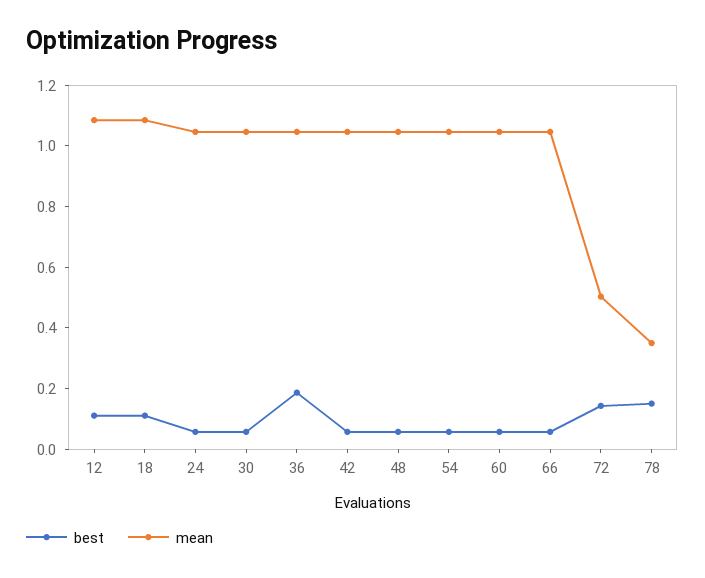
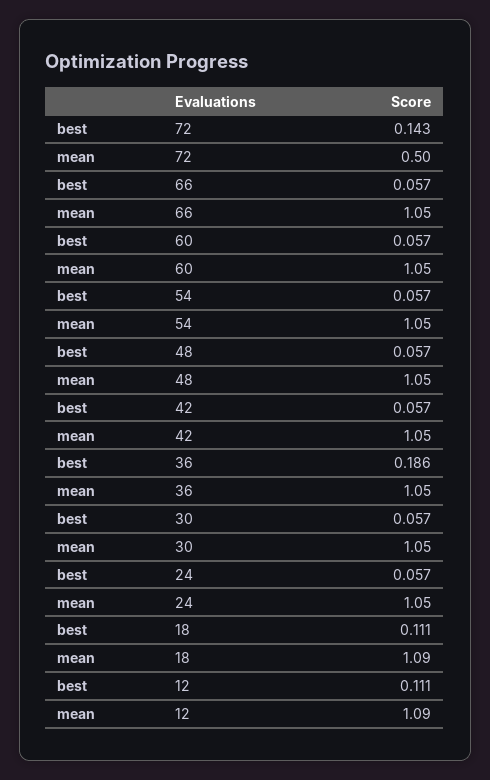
  {
    "best": {
      "12": 0.111,
      "18": 0.111,
      "24": 0.057,
      "30": 0.057,
      "36": 0.186,
      "42": 0.057,
      "48": 0.057,
      "54": 0.057,
      "60": 0.057,
      "66": 0.057,
-     "72": 0.143,
+     "72": 0.143
-     "78": 0.15
    },
    "mean": {
      "12": 1.09,
      "18": 1.09,
      "24": 1.05,
      "30": 1.05,
      "36": 1.05,
      "42": 1.05,
      "48": 1.05,
      "54": 1.05,
      "60": 1.05,
      "66": 1.05,
-     "72": 0.5,
+     "72": 0.5
-     "78": 0.35
    }
  }

